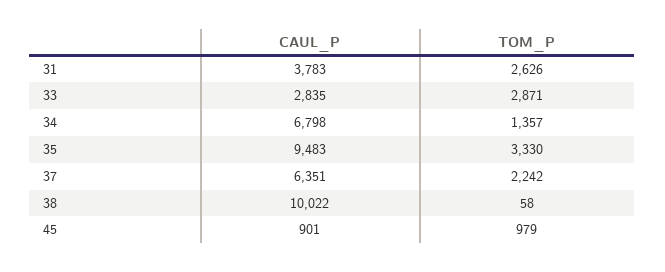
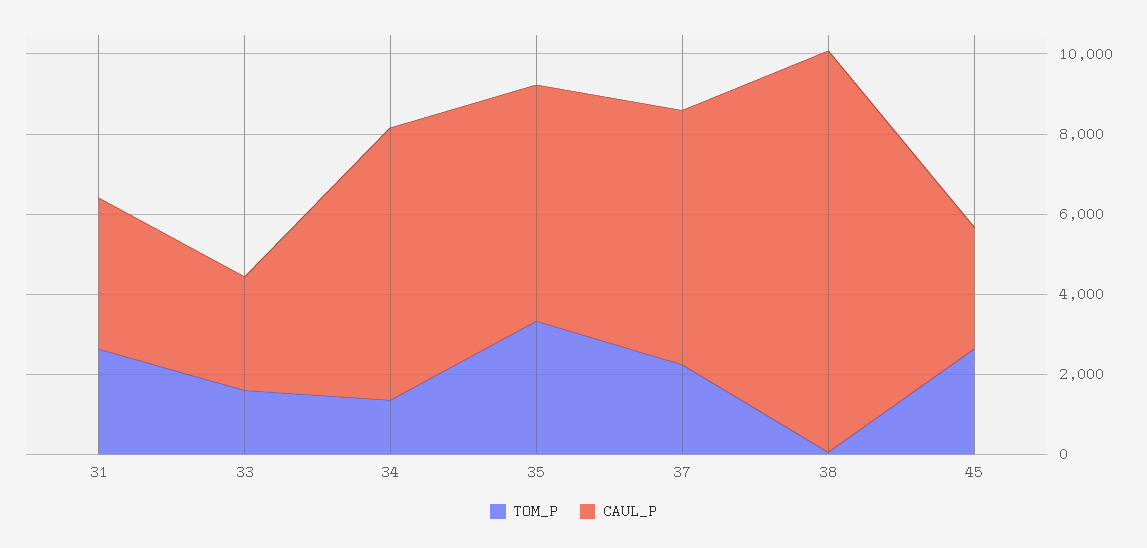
  {
    "CAUL_P": {
      "31": 3783,
      "33": 2835,
      "34": 6798,
-     "35": 9483,
+     "35": 6000,
      "37": 6351,
      "38": 10022,
-     "45": 901
+     "45": 3000
    },
    "TOM_P": {
      "31": 2626,
-     "33": 2871,
+     "33": 1500,
      "34": 1357,
      "35": 3330,
      "37": 2242,
      "38": 58,
-     "45": 979
+     "45": 2500
    }
  }

